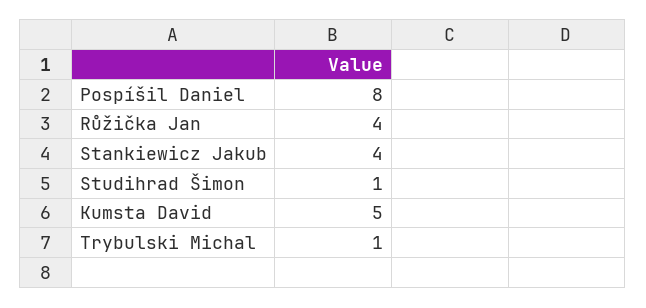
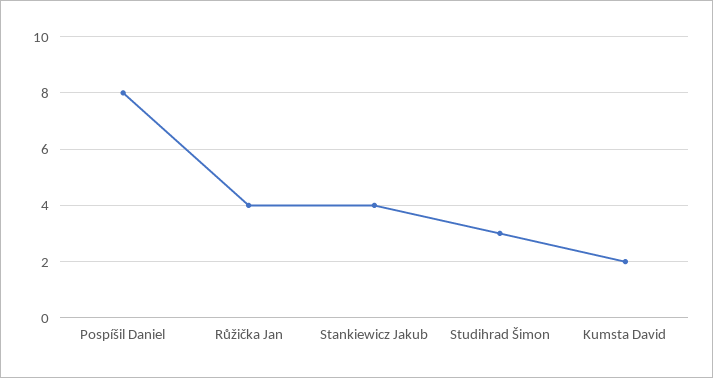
  {
    "Pospíšil Daniel": 8,
    "Růžička Jan": 4,
    "Stankiewicz Jakub": 4,
-   "Studihrad Šimon": 1,
+   "Studihrad Šimon": 3,
-   "Kumsta David": 5,
+   "Kumsta David": 2
-   "Trybulski Michal": 1
  }

